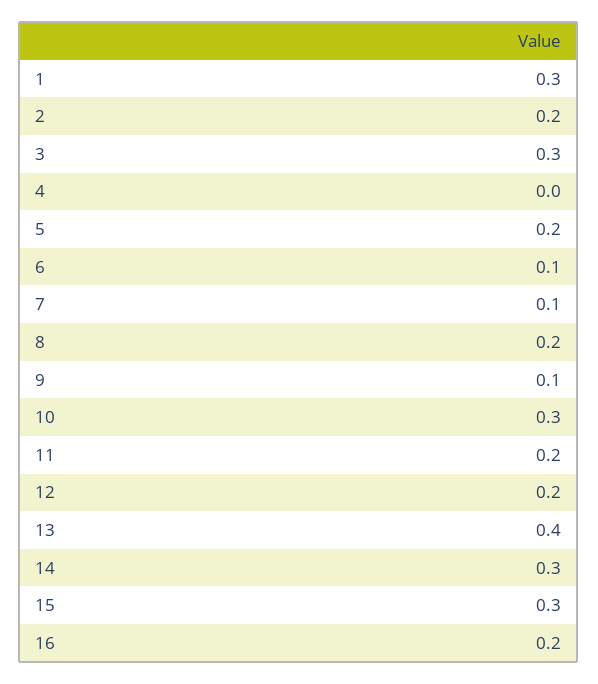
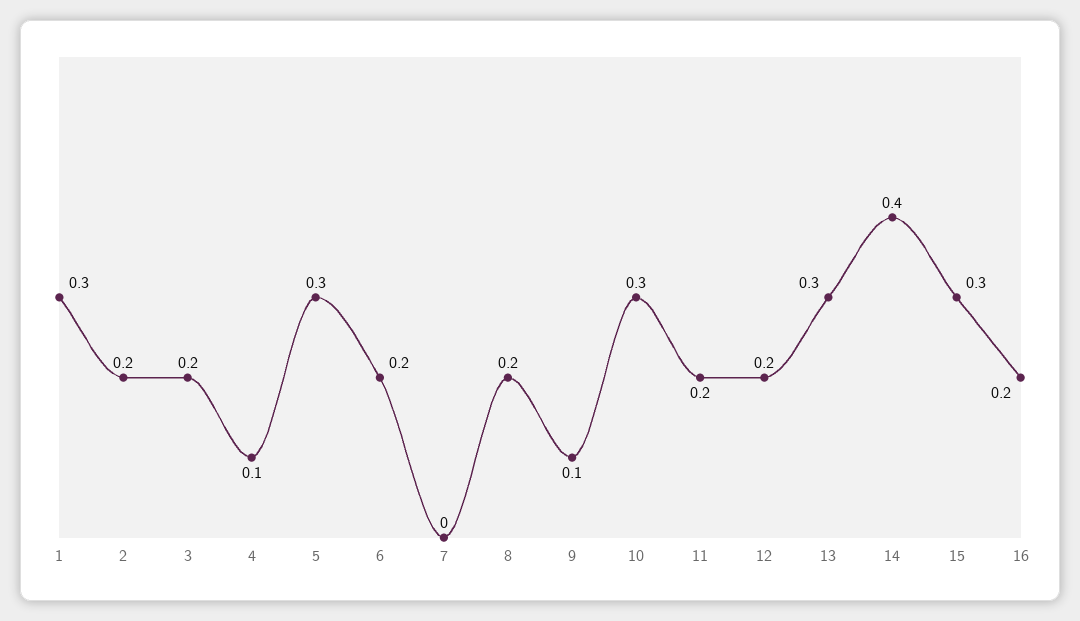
  {
    "1": 0.3,
    "2": 0.2,
-   "3": 0.3,
+   "3": 0.2,
-   "4": 0,
+   "4": 0.1,
-   "5": 0.2,
+   "5": 0.3,
-   "6": 0.1,
+   "6": 0.2,
-   "7": 0.1,
+   "7": 0,
    "8": 0.2,
    "9": 0.1,
    "10": 0.3,
    "11": 0.2,
    "12": 0.2,
-   "13": 0.4,
+   "13": 0.3,
-   "14": 0.3,
+   "14": 0.4,
    "15": 0.3,
    "16": 0.2
  }

